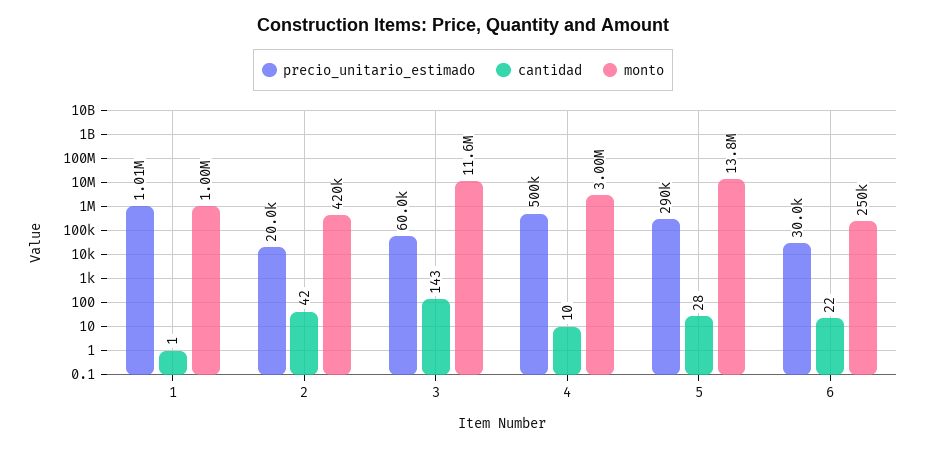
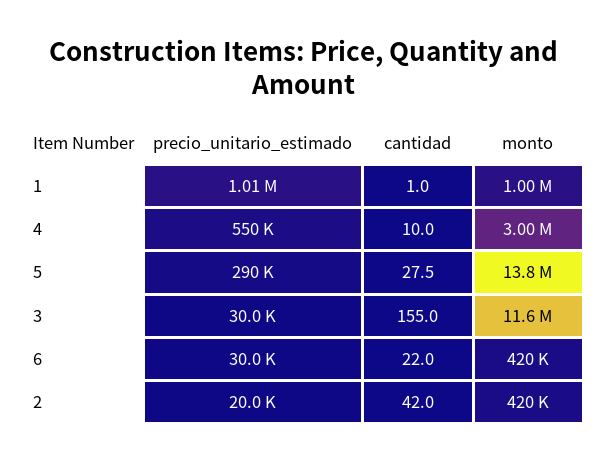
  {
    "precio_unitario_estimado": {
      "1": 1010000,
      "2": 20000,
-     "3": 60000,
+     "3": 30000,
-     "4": 500000,
+     "4": 550000,
      "5": 290000,
      "6": 30000
    },
    "cantidad": {
      "1": 1,
      "2": 42,
-     "3": 143,
+     "3": 155,
      "4": 10,
      "5": 27.5,
      "6": 22
    },
    "monto": {
      "1": 1000000,
      "2": 420000,
      "3": 11600000,
      "4": 3000000,
      "5": 13800000,
-     "6": 250000
+     "6": 420000
    }
  }

